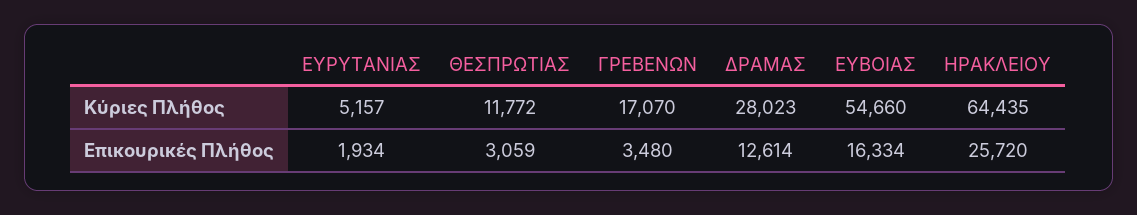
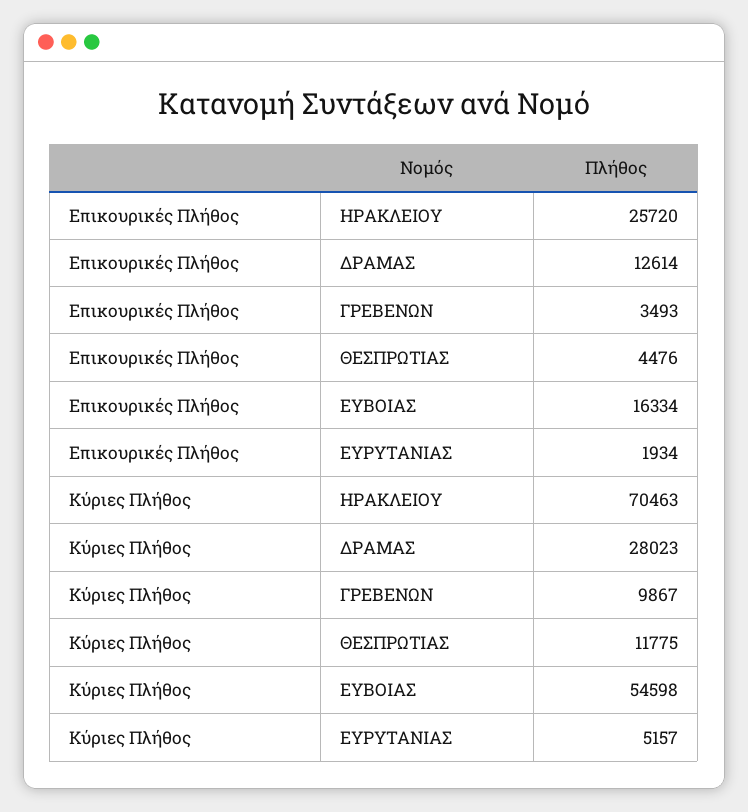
  {
    "ΕΥΡΥΤΑΝΙΑΣ": {
      "Κύριες Πλήθος": 5157,
      "Επικουρικές Πλήθος": 1934
    },
    "ΘΕΣΠΡΩΤΙΑΣ": {
-     "Κύριες Πλήθος": 11772,
+     "Κύριες Πλήθος": 11775,
-     "Επικουρικές Πλήθος": 3059
+     "Επικουρικές Πλήθος": 4476
    },
    "ΓΡΕΒΕΝΩΝ": {
-     "Κύριες Πλήθος": 17070,
+     "Κύριες Πλήθος": 9867,
-     "Επικουρικές Πλήθος": 3480
+     "Επικουρικές Πλήθος": 3493
    },
    "ΔΡΑΜΑΣ": {
      "Κύριες Πλήθος": 28023,
      "Επικουρικές Πλήθος": 12614
    },
    "ΕΥΒΟΙΑΣ": {
-     "Κύριες Πλήθος": 54660,
+     "Κύριες Πλήθος": 54598,
      "Επικουρικές Πλήθος": 16334
    },
    "ΗΡΑΚΛΕΙΟΥ": {
-     "Κύριες Πλήθος": 64435,
+     "Κύριες Πλήθος": 70463,
      "Επικουρικές Πλήθος": 25720
    }
  }

